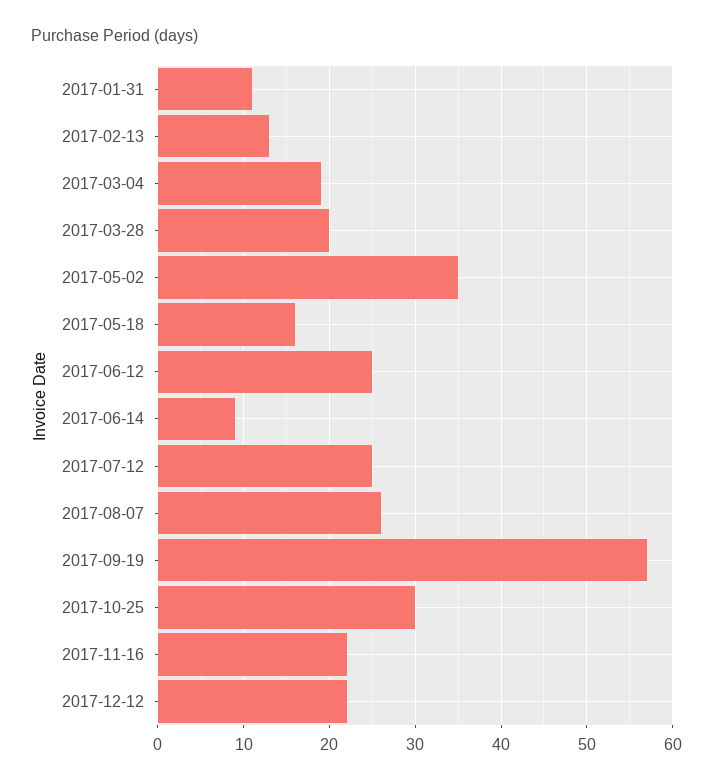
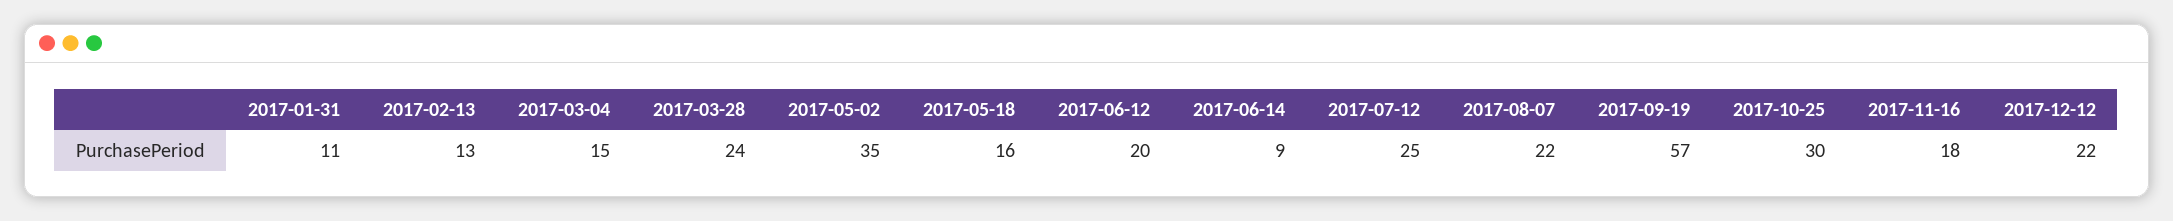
  {
    "2017-01-31": 11,
    "2017-02-13": 13,
-   "2017-03-04": 19,
+   "2017-03-04": 15,
-   "2017-03-28": 20,
+   "2017-03-28": 24,
    "2017-05-02": 35,
    "2017-05-18": 16,
-   "2017-06-12": 25,
+   "2017-06-12": 20,
    "2017-06-14": 9,
    "2017-07-12": 25,
-   "2017-08-07": 26,
+   "2017-08-07": 22,
    "2017-09-19": 57,
    "2017-10-25": 30,
-   "2017-11-16": 22,
+   "2017-11-16": 18,
    "2017-12-12": 22
  }

